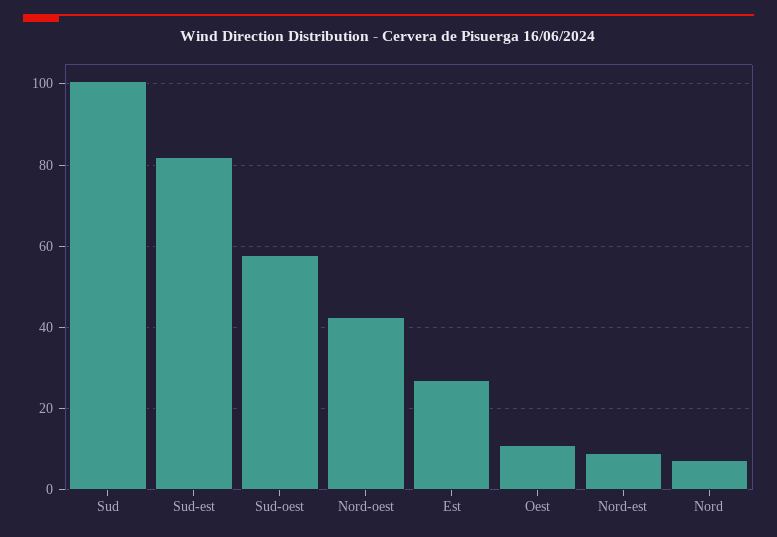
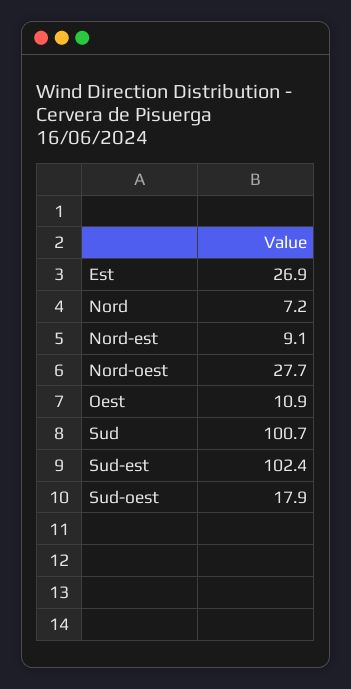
  {
    "Sud": 100.7,
-   "Sud-est": 82,
+   "Sud-est": 102.4,
-   "Sud-oest": 58,
+   "Sud-oest": 17.9,
-   "Nord-oest": 42,
+   "Nord-oest": 27.7,
    "Est": 26.9,
    "Oest": 10.9,
    "Nord-est": 9.1,
    "Nord": 7.2
  }

